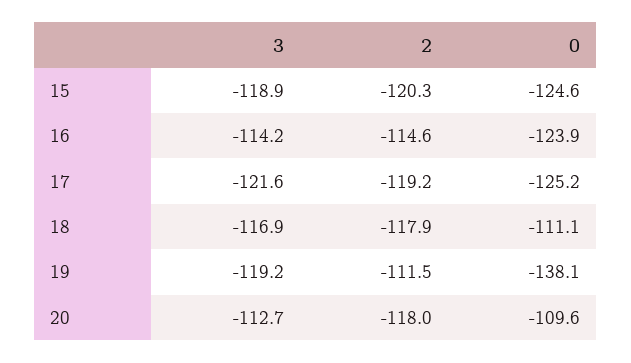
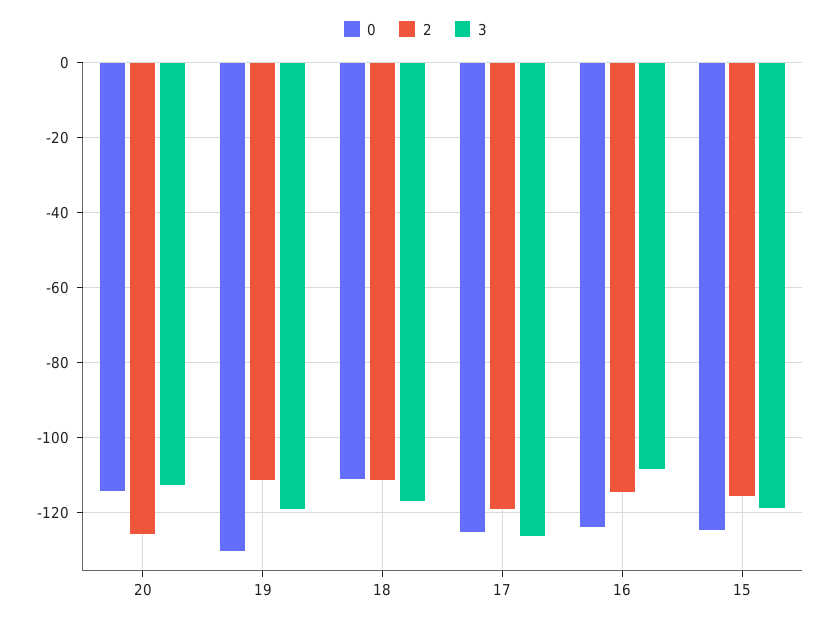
  {
    "3": {
      "15": -118.9,
-     "16": -114.2,
+     "16": -108,
-     "17": -121.6,
+     "17": -126,
      "18": -116.9,
      "19": -119.2,
      "20": -112.7
    },
    "2": {
-     "15": -120.3,
+     "15": -116,
      "16": -114.6,
      "17": -119.2,
-     "18": -117.9,
+     "18": -112,
      "19": -111.5,
-     "20": -118
+     "20": -126
    },
    "0": {
      "15": -124.6,
      "16": -123.9,
      "17": -125.2,
      "18": -111.1,
-     "19": -138.1,
+     "19": -130,
-     "20": -109.6
+     "20": -114
    }
  }

